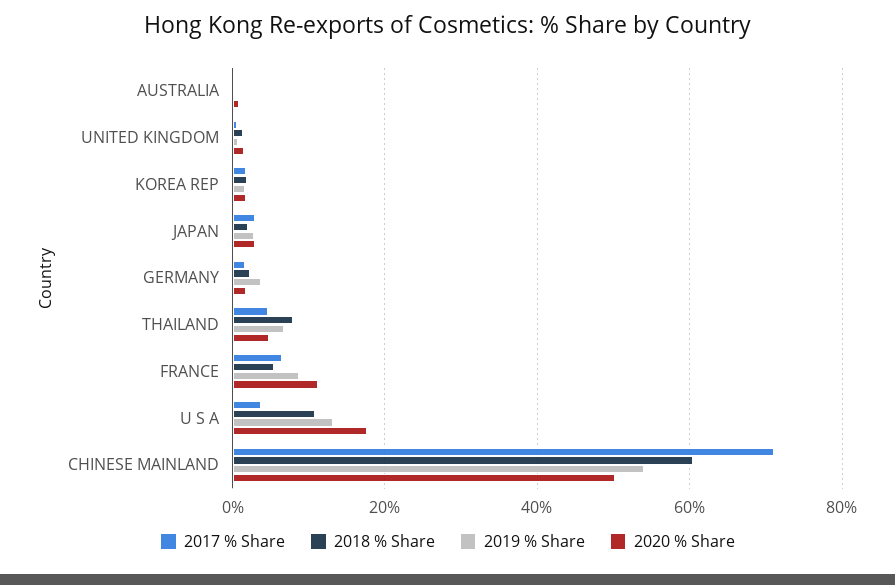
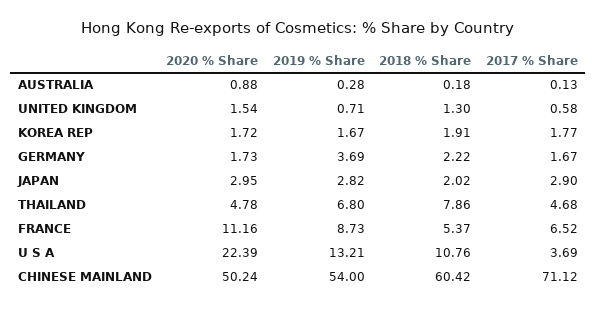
  {
    "2017 % Share": {
      "AUSTRALIA": 0.13,
      "UNITED KINGDOM": 0.58,
      "KOREA REP": 1.77,
      "JAPAN": 2.9,
      "GERMANY": 1.67,
      "THAILAND": 4.68,
      "FRANCE": 6.52,
      "U S A": 3.69,
      "CHINESE MAINLAND": 71.12
    },
    "2018 % Share": {
      "AUSTRALIA": 0.18,
      "UNITED KINGDOM": 1.3,
      "KOREA REP": 1.91,
      "JAPAN": 2.02,
      "GERMANY": 2.22,
      "THAILAND": 7.86,
      "FRANCE": 5.37,
      "U S A": 10.76,
      "CHINESE MAINLAND": 60.42
    },
    "2019 % Share": {
      "AUSTRALIA": 0.28,
      "UNITED KINGDOM": 0.71,
      "KOREA REP": 1.67,
      "JAPAN": 2.82,
      "GERMANY": 3.69,
      "THAILAND": 6.8,
      "FRANCE": 8.73,
      "U S A": 13.21,
      "CHINESE MAINLAND": 54
    },
    "2020 % Share": {
      "AUSTRALIA": 0.88,
      "UNITED KINGDOM": 1.54,
      "KOREA REP": 1.72,
      "JAPAN": 2.95,
      "GERMANY": 1.73,
      "THAILAND": 4.78,
      "FRANCE": 11.16,
-     "U S A": 18,
+     "U S A": 22.39,
      "CHINESE MAINLAND": 50.24
    }
  }

